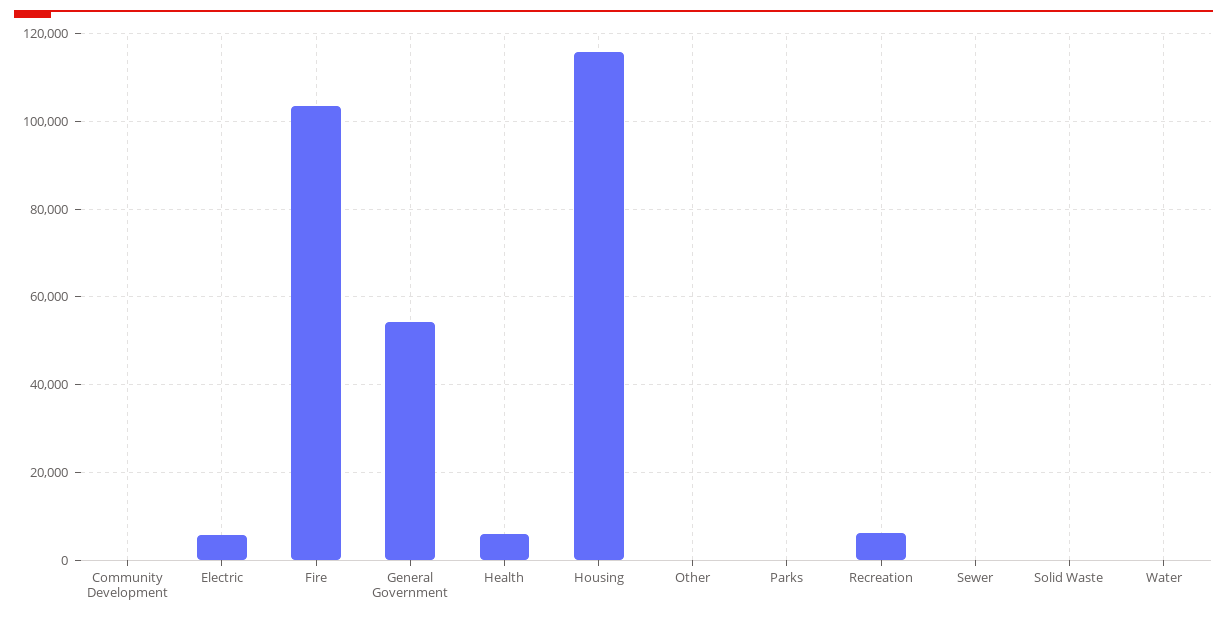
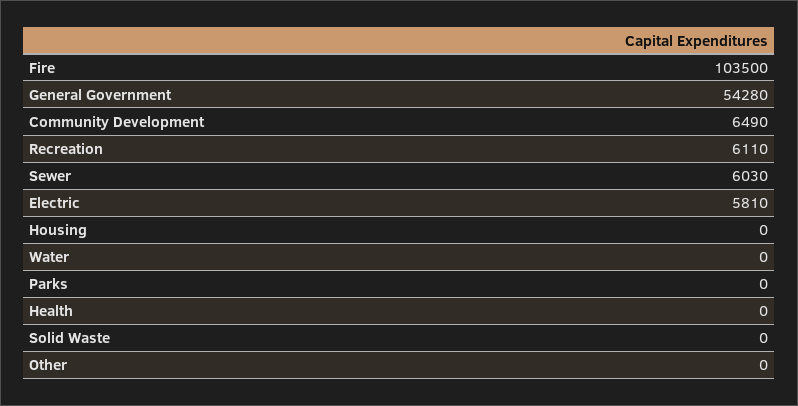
  {
-   "Community Development": 0,
+   "Community Development": 6490,
    "Electric": 5810,
    "Fire": 103500,
    "General Government": 54280,
-   "Health": 6000,
+   "Health": 0,
-   "Housing": 116000,
+   "Housing": 0,
    "Other": 0,
    "Parks": 0,
    "Recreation": 6110,
-   "Sewer": 0,
+   "Sewer": 6030,
    "Solid Waste": 0,
    "Water": 0
  }

